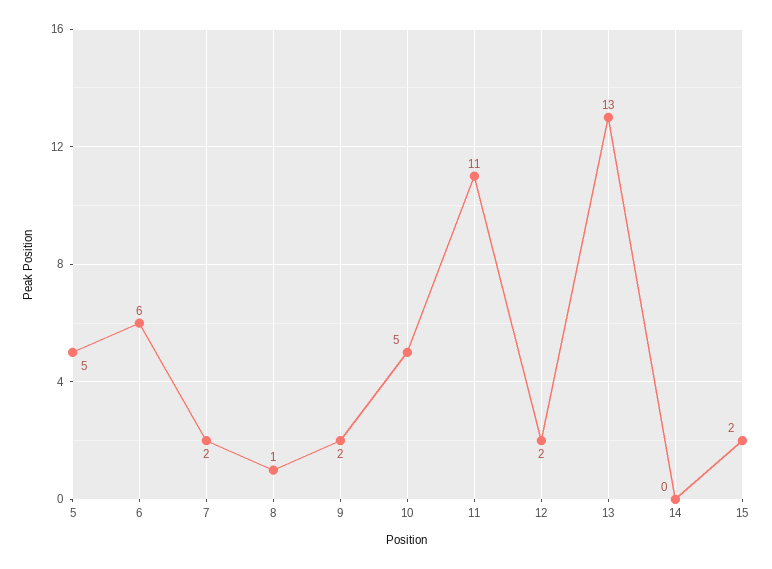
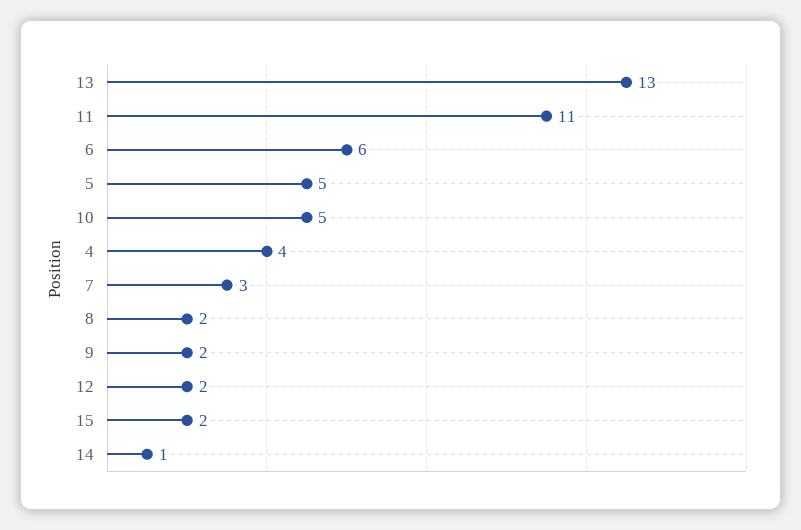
  {
    "5": 5,
    "6": 6,
-   "7": 2,
+   "7": 3,
-   "8": 1,
+   "8": 2,
    "9": 2,
    "10": 5,
    "11": 11,
    "12": 2,
    "13": 13,
-   "14": 0,
+   "14": 1,
-   "15": 2
+   "15": 2,
+   "4": 4
  }

